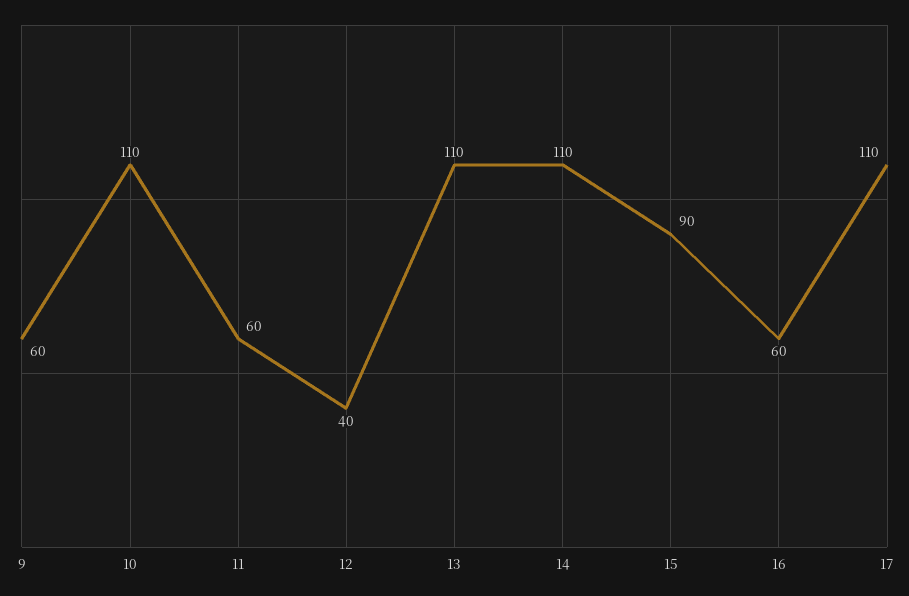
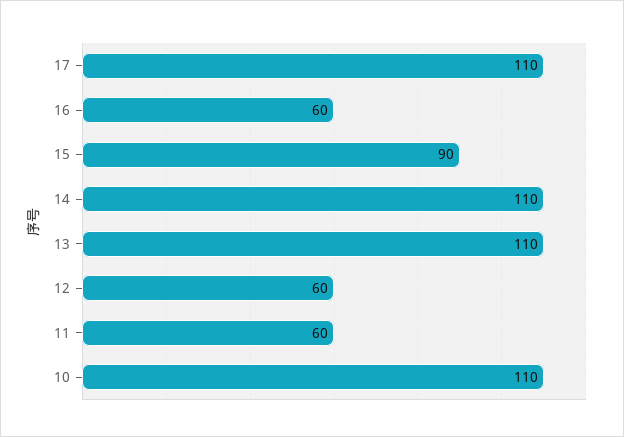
  {
-   "9": 60,
    "10": 110,
    "11": 60,
-   "12": 40,
+   "12": 60,
    "13": 110,
    "14": 110,
    "15": 90,
    "16": 60,
    "17": 110
  }

